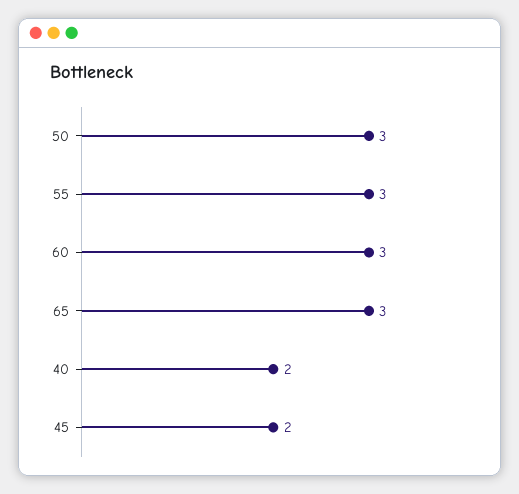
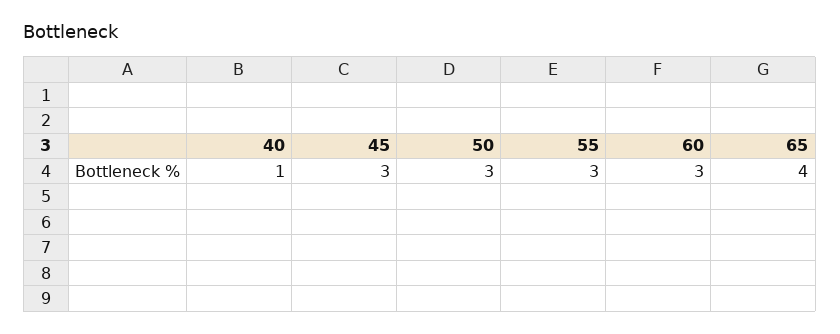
  {
    "50": 3,
    "55": 3,
    "60": 3,
-   "65": 3,
+   "65": 4,
-   "40": 2,
+   "40": 1,
-   "45": 2
+   "45": 3
  }

